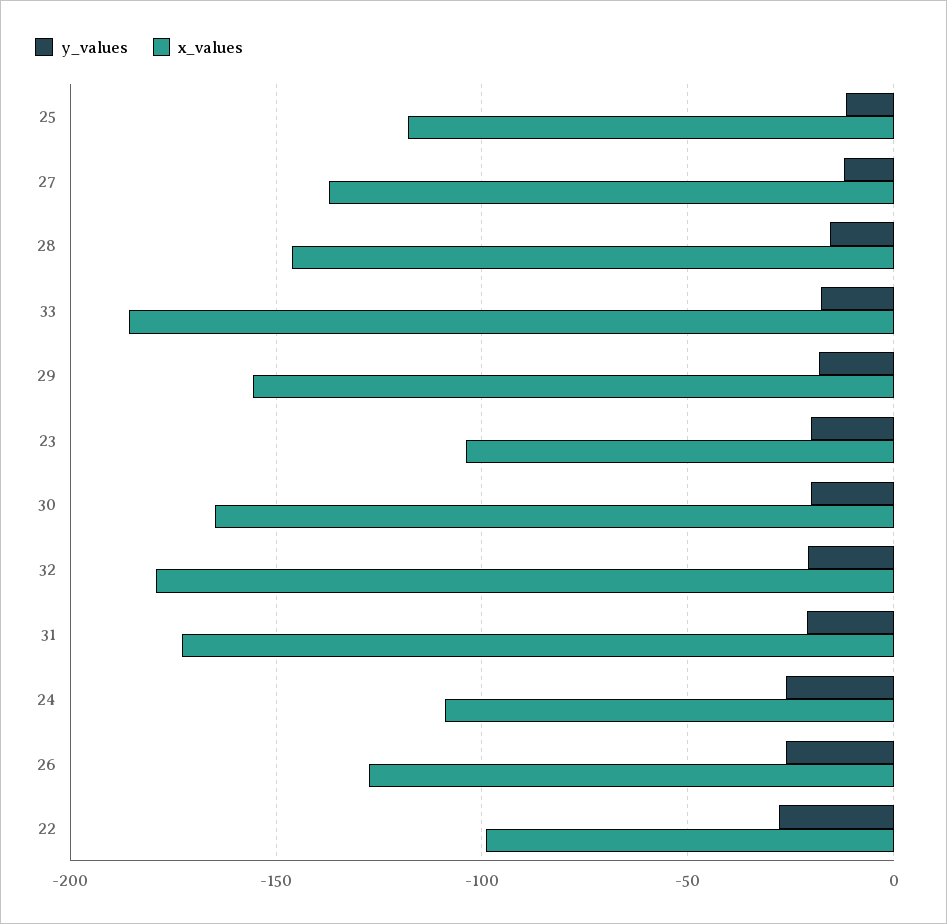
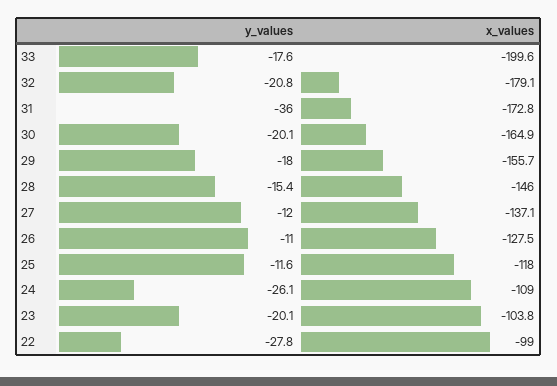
  {
    "y_values": {
      "25": -11.6,
      "27": -12,
      "28": -15.4,
      "33": -17.6,
      "29": -18,
      "23": -20.1,
      "30": -20.1,
      "32": -20.8,
-     "31": -20,
+     "31": -36,
      "24": -26.1,
-     "26": -25,
+     "26": -11,
      "22": -27.8
    },
    "x_values": {
      "25": -118,
      "27": -137.1,
      "28": -146,
-     "33": -185,
+     "33": -199.6,
      "29": -155.7,
      "23": -103.8,
      "30": -164.9,
      "32": -179.1,
      "31": -172.8,
      "24": -109,
      "26": -127.5,
      "22": -99
    }
  }

